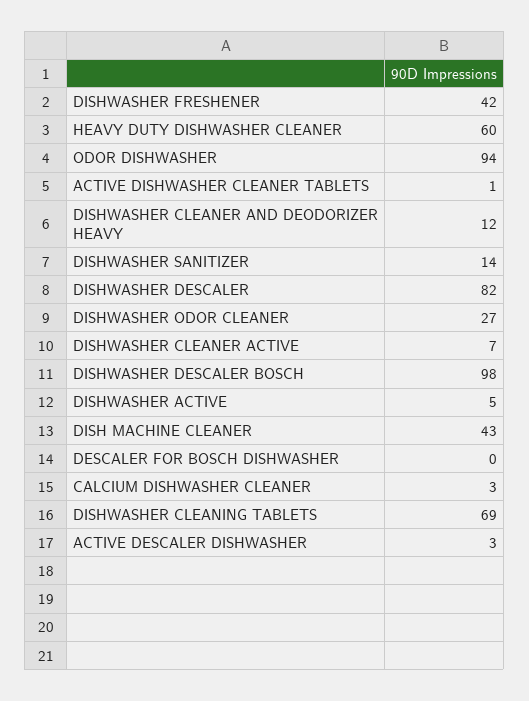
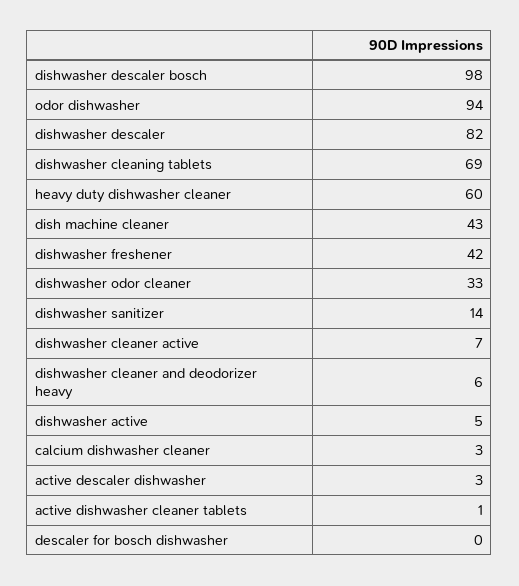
  {
    "DISHWASHER FRESHENER": 42,
    "HEAVY DUTY DISHWASHER CLEANER": 60,
    "ODOR DISHWASHER": 94,
    "ACTIVE DISHWASHER CLEANER TABLETS": 1,
-   "DISHWASHER CLEANER AND DEODORIZER HEAVY": 12,
+   "DISHWASHER CLEANER AND DEODORIZER HEAVY": 6,
    "DISHWASHER SANITIZER": 14,
    "DISHWASHER DESCALER": 82,
-   "DISHWASHER ODOR CLEANER": 27,
+   "DISHWASHER ODOR CLEANER": 33,
    "DISHWASHER CLEANER ACTIVE": 7,
    "DISHWASHER DESCALER BOSCH": 98,
    "DISHWASHER ACTIVE": 5,
    "DISH MACHINE CLEANER": 43,
    "DESCALER FOR BOSCH DISHWASHER": 0,
    "CALCIUM DISHWASHER CLEANER": 3,
    "DISHWASHER CLEANING TABLETS": 69,
    "ACTIVE DESCALER DISHWASHER": 3
  }

